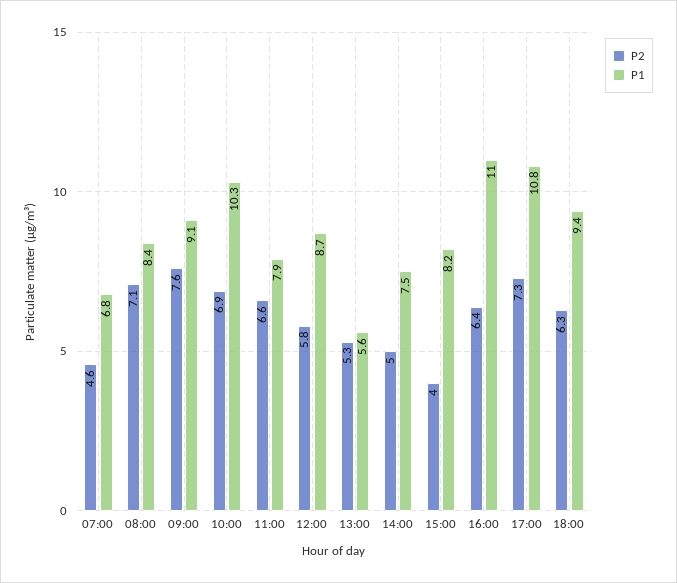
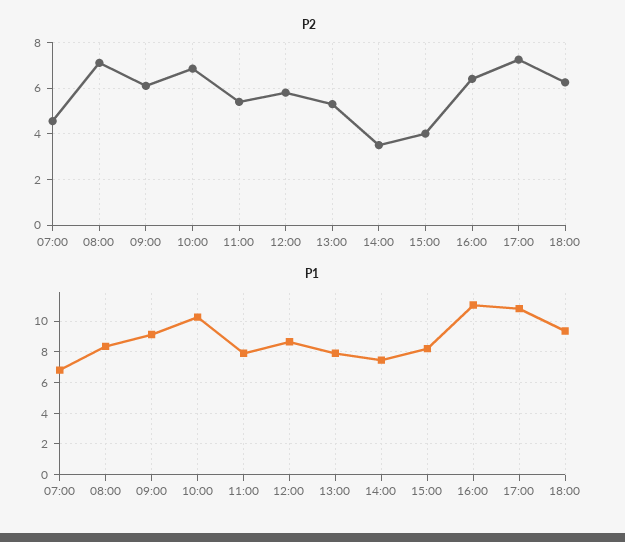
  {
    "P2": {
      "07:00": 4.6,
      "08:00": 7.1,
-     "09:00": 7.6,
+     "09:00": 6,
      "10:00": 6.9,
-     "11:00": 6.6,
+     "11:00": 5.5,
      "12:00": 5.8,
      "13:00": 5.3,
-     "14:00": 5,
+     "14:00": 3.5,
      "15:00": 4,
      "16:00": 6.4,
      "17:00": 7.3,
      "18:00": 6.3
    },
    "P1": {
      "07:00": 6.8,
      "08:00": 8.4,
      "09:00": 9.1,
      "10:00": 10.3,
      "11:00": 7.9,
      "12:00": 8.7,
-     "13:00": 5.6,
+     "13:00": 8,
      "14:00": 7.5,
      "15:00": 8.2,
      "16:00": 11,
      "17:00": 10.8,
      "18:00": 9.4
    }
  }

